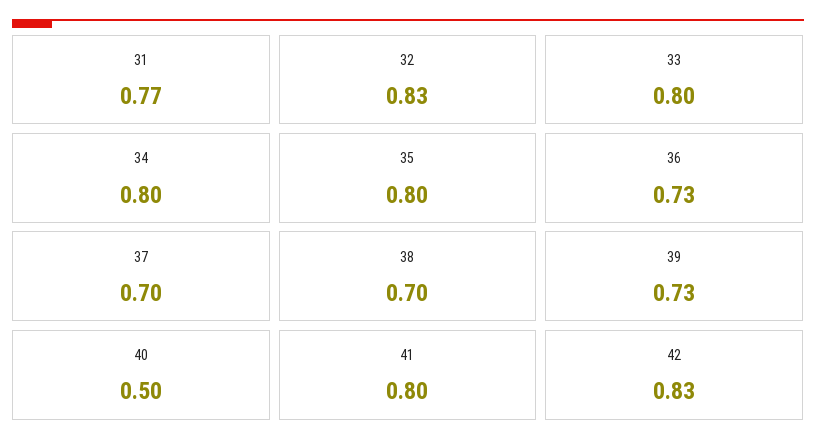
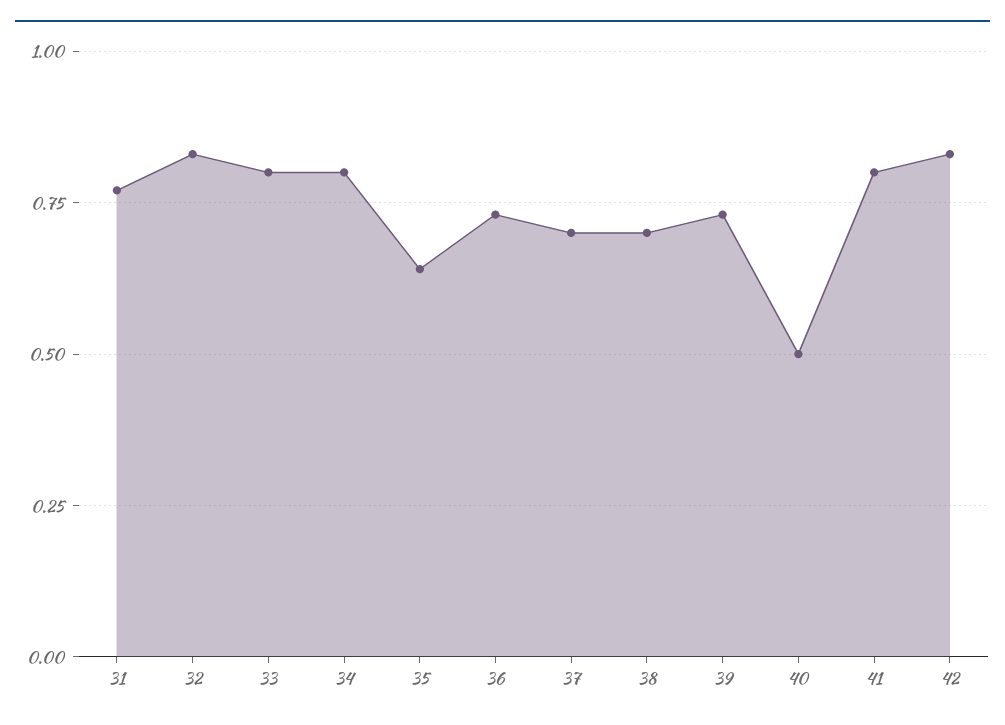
  {
    "31": 0.77,
    "32": 0.83,
    "33": 0.8,
    "34": 0.8,
-   "35": 0.8,
+   "35": 0.65,
    "36": 0.73,
    "37": 0.7,
    "38": 0.7,
    "39": 0.73,
    "40": 0.5,
    "41": 0.8,
    "42": 0.83
  }

